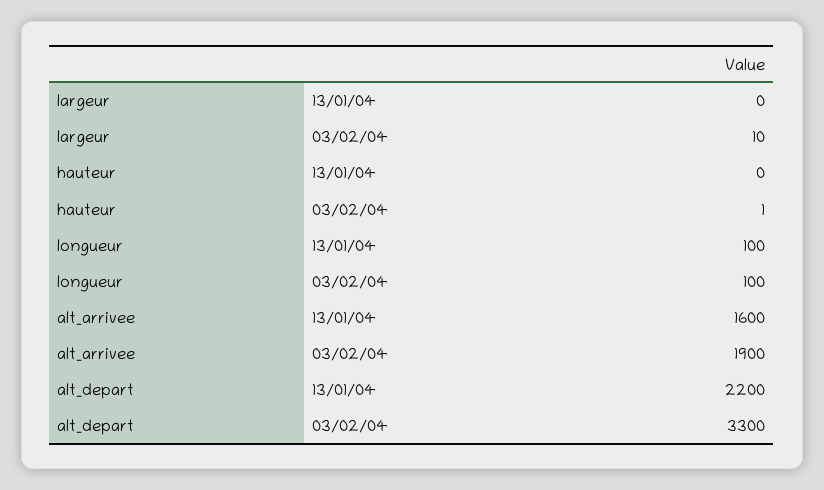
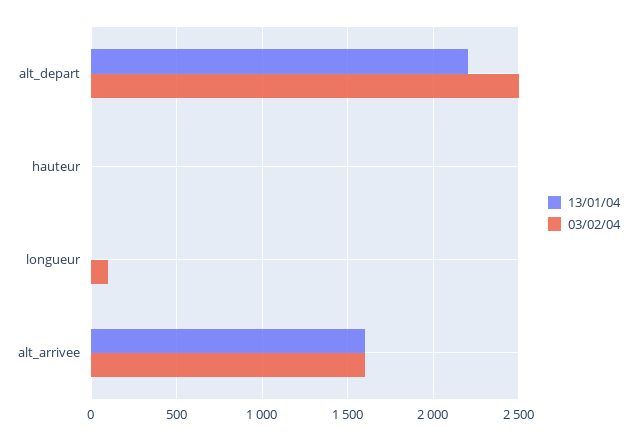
  {
    "13/01/04": {
-     "largeur": 0,
      "hauteur": 0,
-     "longueur": 100,
+     "longueur": 0,
      "alt_arrivee": 1600,
      "alt_depart": 2200
    },
    "03/02/04": {
-     "largeur": 10,
      "hauteur": 1,
      "longueur": 100,
-     "alt_arrivee": 1900,
+     "alt_arrivee": 1600,
-     "alt_depart": 3300
+     "alt_depart": 2500
    }
  }

